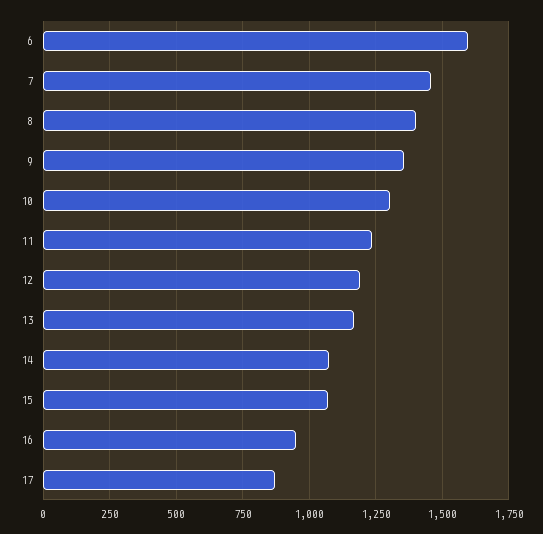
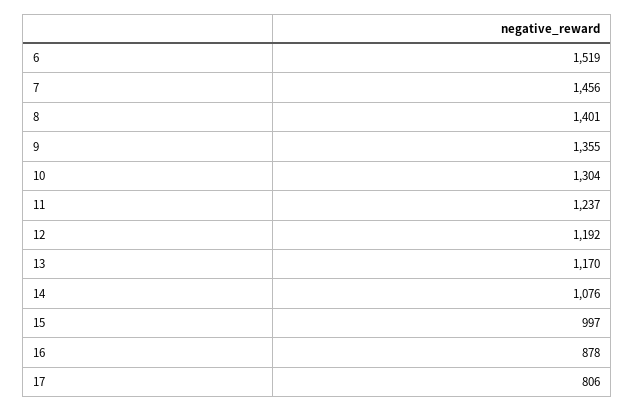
  {
-   "6": 1600,
+   "6": 1519,
    "7": 1456,
    "8": 1401,
    "9": 1355,
    "10": 1304,
    "11": 1237,
    "12": 1192,
    "13": 1170,
    "14": 1076,
-   "15": 1075,
+   "15": 997,
-   "16": 950,
+   "16": 878,
-   "17": 875
+   "17": 806
  }

